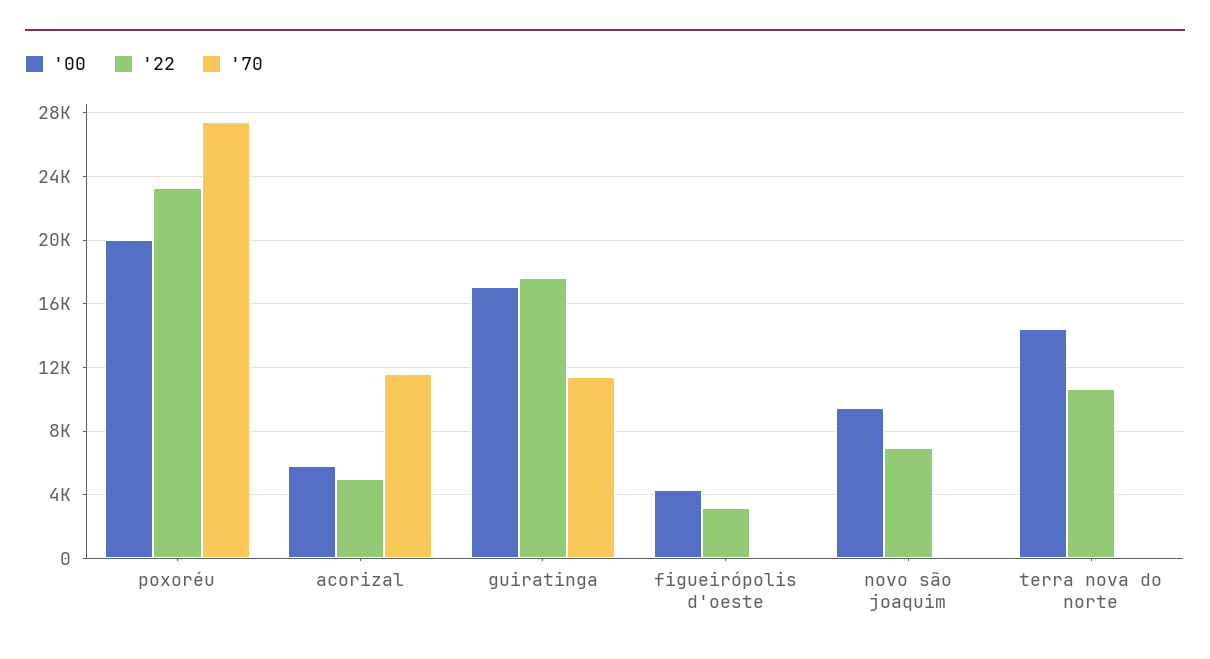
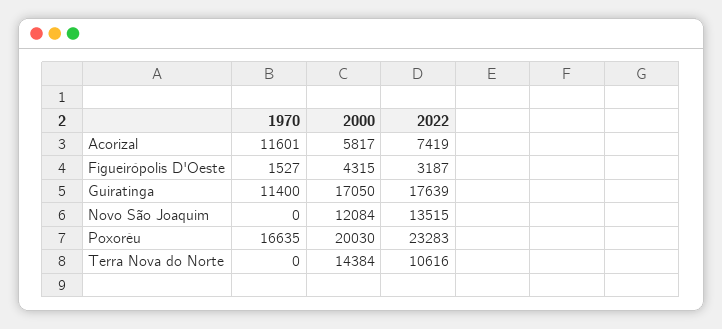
  {
    "'00": {
      "poxoréu": 20030,
      "acorizal": 5817,
      "guiratinga": 17050,
      "figueirópolis d'oeste": 4315,
-     "novo são joaquim": 9500,
+     "novo são joaquim": 12084,
      "terra nova do norte": 14384
    },
    "'22": {
      "poxoréu": 23283,
-     "acorizal": 5000,
+     "acorizal": 7419,
      "guiratinga": 17639,
      "figueirópolis d'oeste": 3187,
-     "novo são joaquim": 7000,
+     "novo são joaquim": 13515,
      "terra nova do norte": 10616
    },
    "'70": {
-     "poxoréu": 27500,
+     "poxoréu": 16635,
      "acorizal": 11601,
      "guiratinga": 11400,
-     "figueirópolis d'oeste": 0,
+     "figueirópolis d'oeste": 1527,
      "novo são joaquim": 0,
      "terra nova do norte": 0
    }
  }

